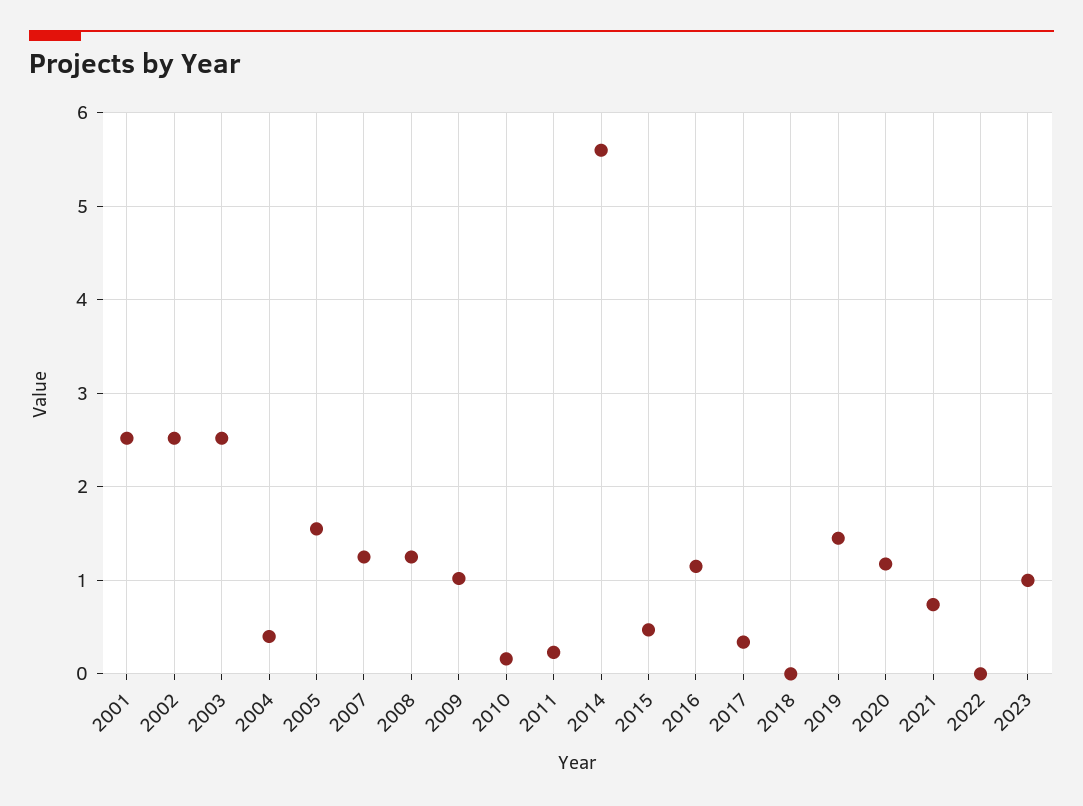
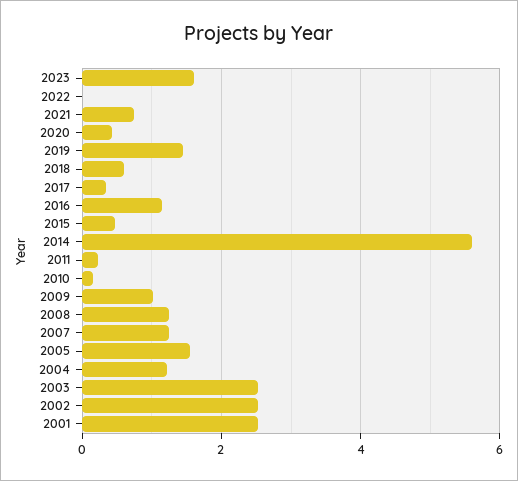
  {
    "2001": 2.5,
    "2002": 2.5,
    "2003": 2.5,
-   "2004": 0.4,
+   "2004": 1.2,
    "2005": 1.6,
    "2007": 1.3,
    "2008": 1.3,
    "2009": 1,
    "2010": 0.2,
    "2011": 0.2,
    "2014": 5.6,
    "2015": 0.5,
    "2016": 1.2,
    "2017": 0.3,
-   "2018": 0,
+   "2018": 0.6,
    "2019": 1.5,
-   "2020": 1.2,
+   "2020": 0.4,
    "2021": 0.7,
    "2022": 0,
-   "2023": 1
+   "2023": 1.6
  }

